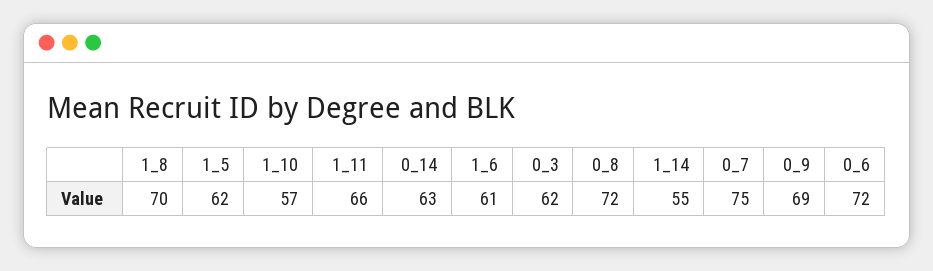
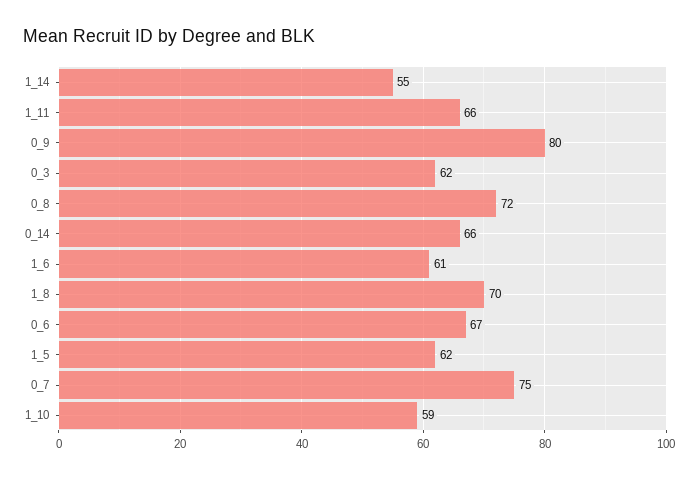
  {
    "1_8": 70,
    "1_5": 62,
-   "1_10": 57,
+   "1_10": 59,
    "1_11": 66,
-   "0_14": 63,
+   "0_14": 66,
    "1_6": 61,
    "0_3": 62,
    "0_8": 72,
    "1_14": 55,
    "0_7": 75,
-   "0_9": 69,
+   "0_9": 80,
-   "0_6": 72
+   "0_6": 67
  }

